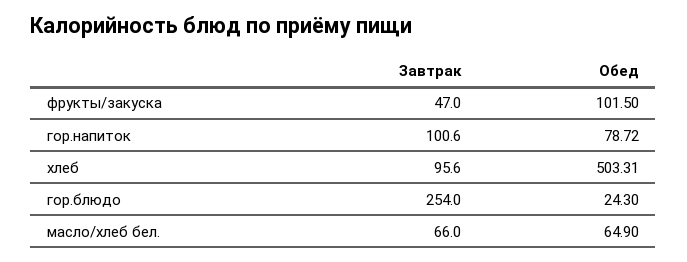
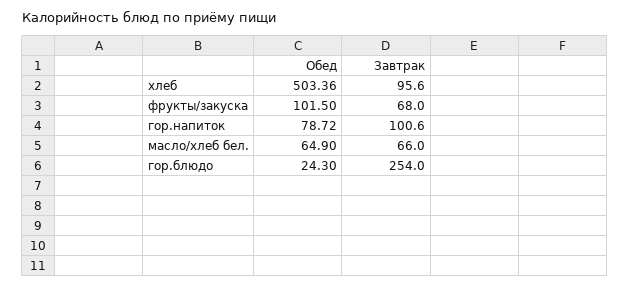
  {
    "Завтрак": {
-     "фрукты/закуска": 47,
+     "фрукты/закуска": 68,
      "гор.напиток": 100.6,
      "хлеб": 95.6,
      "гор.блюдо": 254,
      "масло/хлеб бел.": 66
    },
    "Обед": {
      "фрукты/закуска": 101.5,
      "гор.напиток": 78.72,
-     "хлеб": 503.31,
+     "хлеб": 503.36,
      "гор.блюдо": 24.3,
      "масло/хлеб бел.": 64.9
    }
  }

